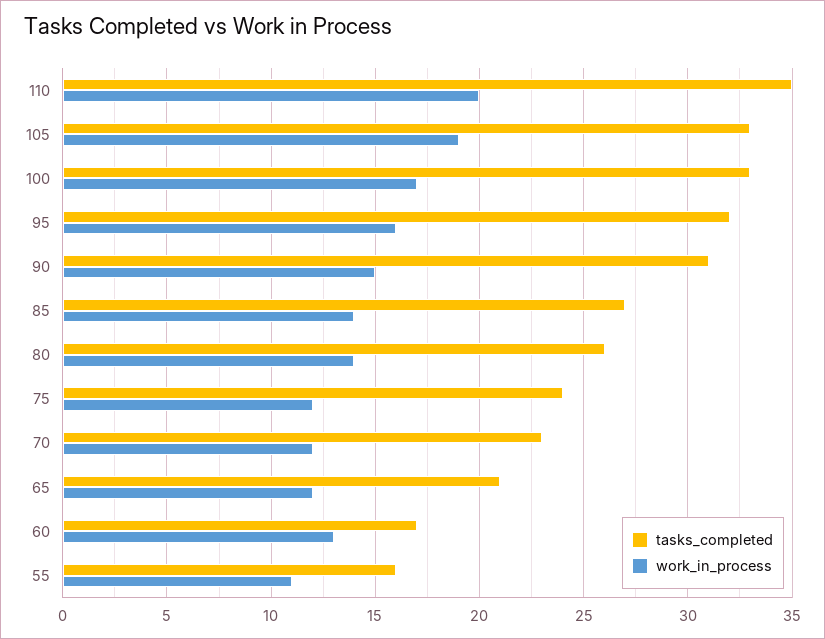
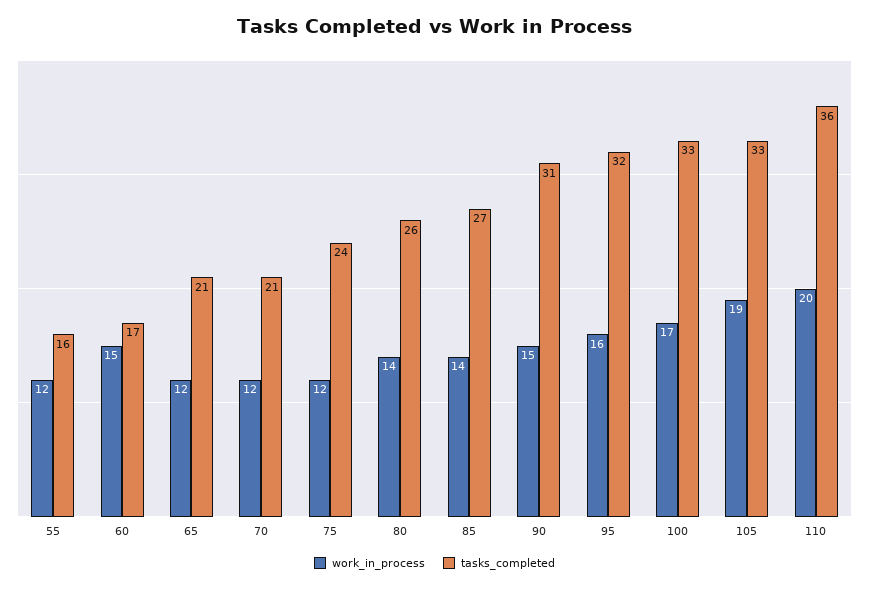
  {
    "tasks_completed": {
-     "110": 35,
+     "110": 36,
      "105": 33,
      "100": 33,
      "95": 32,
      "90": 31,
      "85": 27,
      "80": 26,
      "75": 24,
-     "70": 23,
+     "70": 21,
      "65": 21,
      "60": 17,
      "55": 16
    },
    "work_in_process": {
      "110": 20,
      "105": 19,
      "100": 17,
      "95": 16,
      "90": 15,
      "85": 14,
      "80": 14,
      "75": 12,
      "70": 12,
      "65": 12,
-     "60": 13,
+     "60": 15,
-     "55": 11
+     "55": 12
    }
  }

